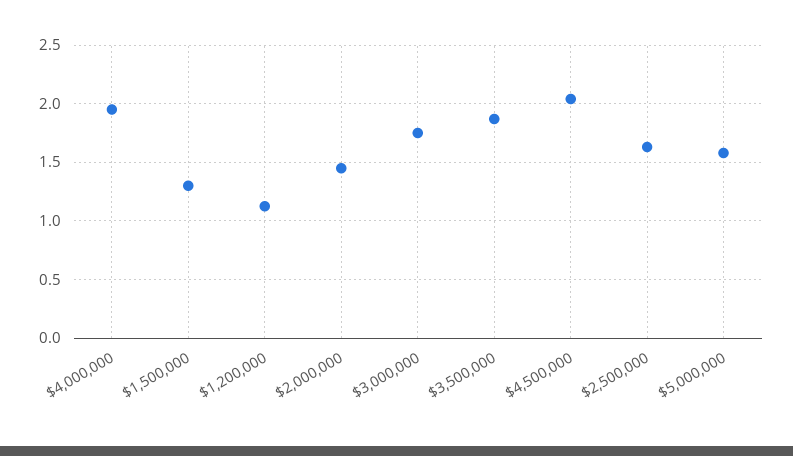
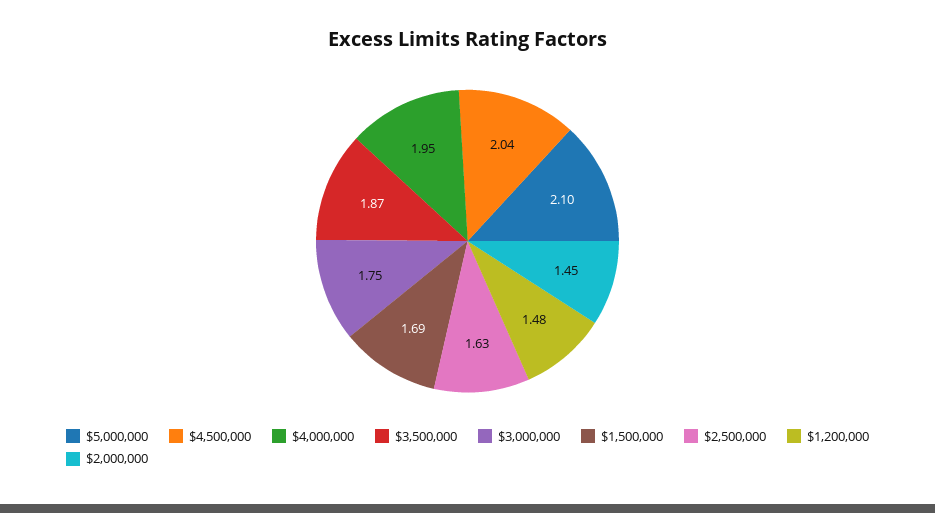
  {
    "$4,000,000": 1.95,
-   "$1,500,000": 1.3,
+   "$1,500,000": 1.69,
-   "$1,200,000": 1.1,
+   "$1,200,000": 1.48,
    "$2,000,000": 1.45,
    "$3,000,000": 1.75,
    "$3,500,000": 1.87,
    "$4,500,000": 2.04,
    "$2,500,000": 1.63,
-   "$5,000,000": 1.6
+   "$5,000,000": 2.1
  }

